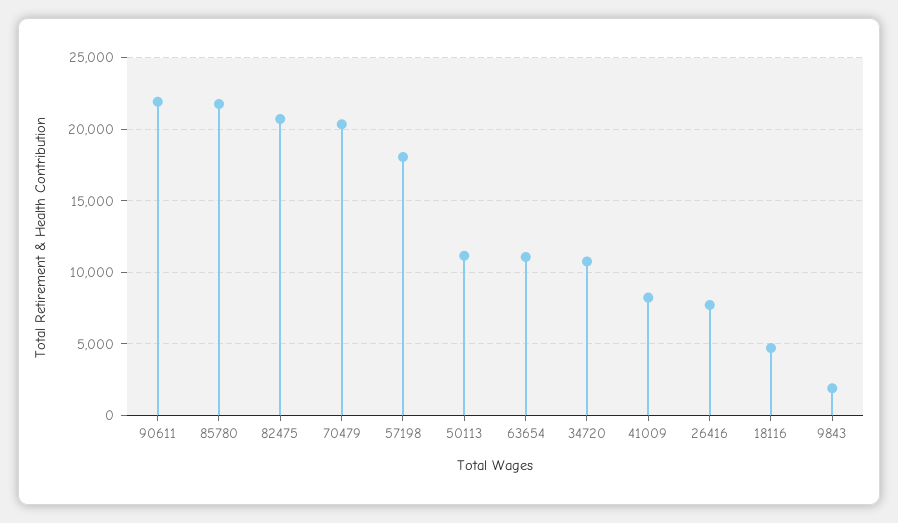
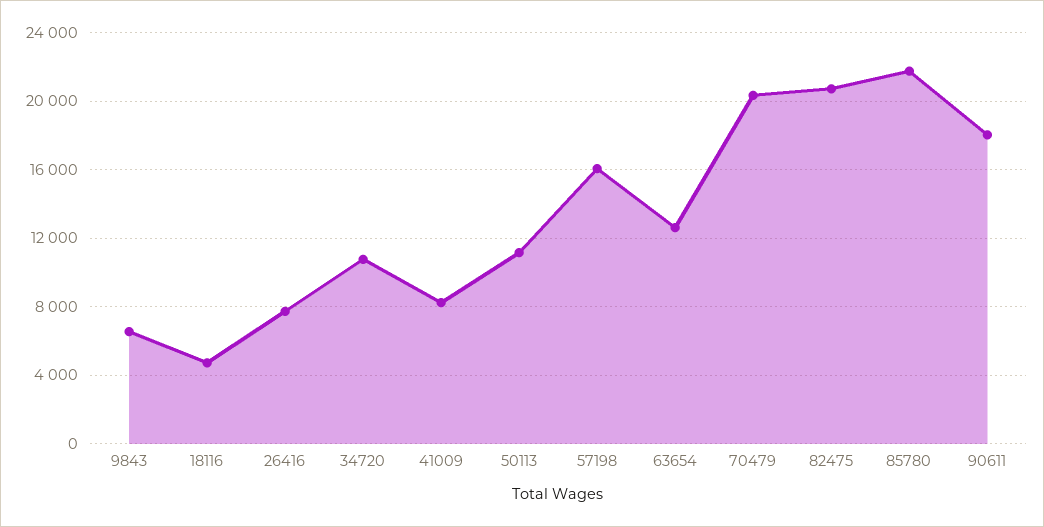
  {
-   "90611": 22000,
+   "90611": 18000,
    "85780": 22000,
    "82475": 20500,
    "70479": 20500,
-   "57198": 18000,
+   "57198": 16000,
    "50113": 11000,
-   "63654": 11000,
+   "63654": 12500,
    "34720": 11000,
    "41009": 8000,
    "26416": 7500,
    "18116": 4500,
-   "9843": 2000
+   "9843": 6500
  }

